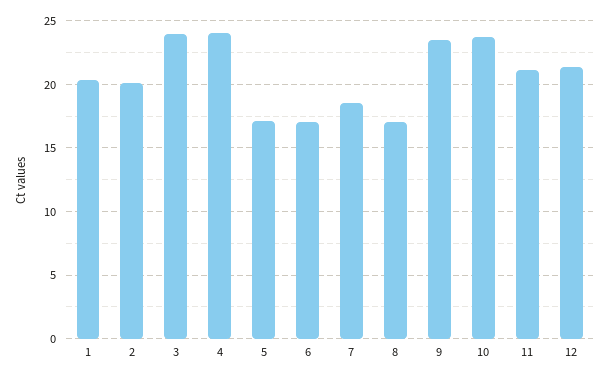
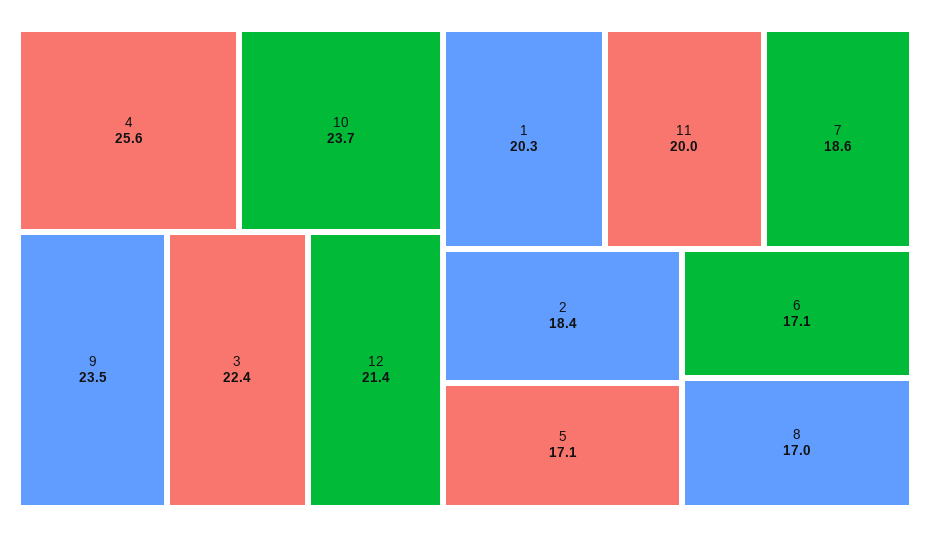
  {
    "1": 20.3,
-   "2": 20,
+   "2": 18.4,
-   "3": 24,
+   "3": 22.4,
-   "4": 24,
+   "4": 25.6,
    "5": 17.1,
    "6": 17.1,
    "7": 18.6,
    "8": 17,
    "9": 23.5,
    "10": 23.7,
-   "11": 21,
+   "11": 20,
    "12": 21.4
  }

